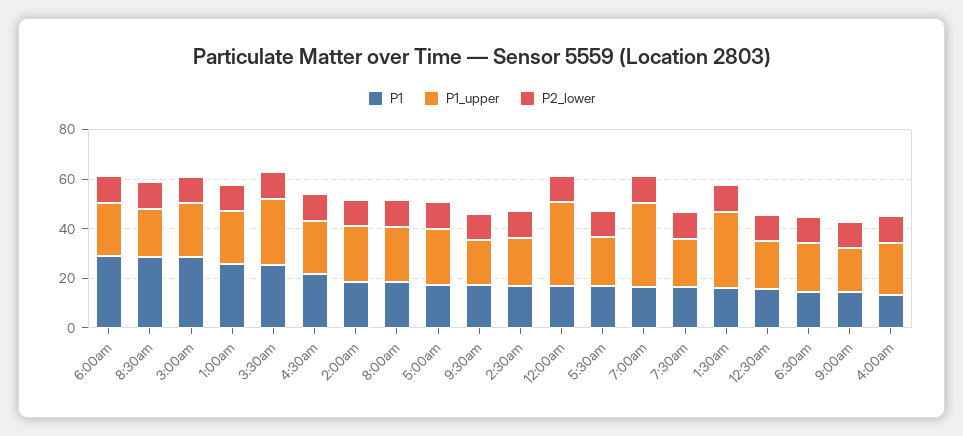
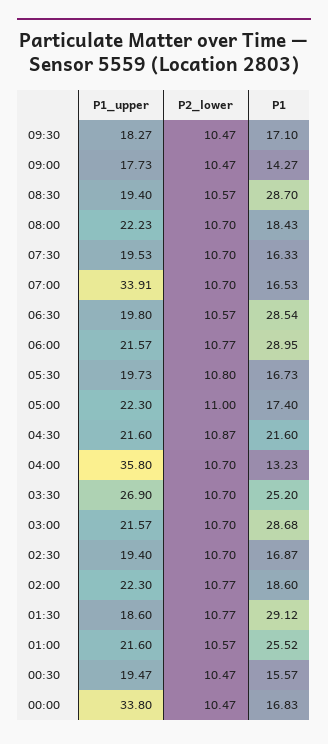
  {
    "P1": {
      "6:00am": 28.95,
      "8:30am": 28.7,
      "3:00am": 28.68,
      "1:00am": 25.52,
      "3:30am": 25.2,
      "4:30am": 21.6,
      "2:00am": 18.6,
      "8:00am": 18.43,
      "5:00am": 17.4,
      "9:30am": 17.1,
      "2:30am": 16.87,
      "12:00am": 16.83,
      "5:30am": 16.73,
      "7:00am": 16.53,
      "7:30am": 16.33,
-     "1:30am": 15,
+     "1:30am": 29.12,
      "12:30am": 15.57,
-     "6:30am": 15,
+     "6:30am": 28.54,
      "9:00am": 14.27,
      "4:00am": 13.23
    },
    "P1_upper": {
      "6:00am": 21.57,
      "8:30am": 19.4,
      "3:00am": 21.57,
      "1:00am": 21.6,
      "3:30am": 26.9,
      "4:30am": 21.6,
      "2:00am": 22.3,
      "8:00am": 22.23,
      "5:00am": 22.3,
      "9:30am": 18.27,
      "2:30am": 19.4,
      "12:00am": 33.8,
      "5:30am": 19.73,
      "7:00am": 33.91,
      "7:30am": 19.53,
-     "1:30am": 30,
+     "1:30am": 18.6,
      "12:30am": 19.47,
      "6:30am": 19.8,
      "9:00am": 17.73,
-     "4:00am": 20
+     "4:00am": 35.8
    },
    "P2_lower": {
      "6:00am": 10.77,
      "8:30am": 10.57,
      "3:00am": 10.7,
      "1:00am": 10.57,
      "3:30am": 10.7,
      "4:30am": 10.87,
      "2:00am": 10.77,
      "8:00am": 10.7,
      "5:00am": 11,
      "9:30am": 10.47,
      "2:30am": 10.7,
      "12:00am": 10.47,
      "5:30am": 10.8,
      "7:00am": 10.7,
      "7:30am": 10.7,
      "1:30am": 10.77,
      "12:30am": 10.47,
      "6:30am": 10.57,
      "9:00am": 10.47,
      "4:00am": 10.7
    }
  }

